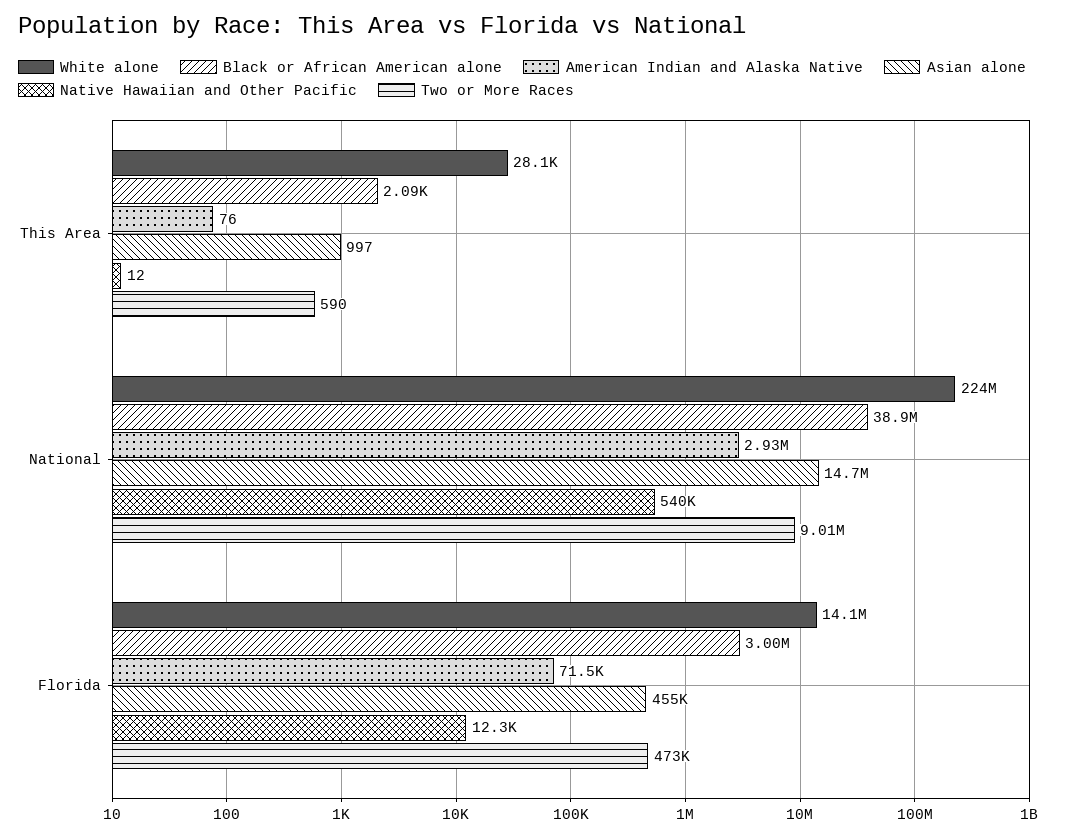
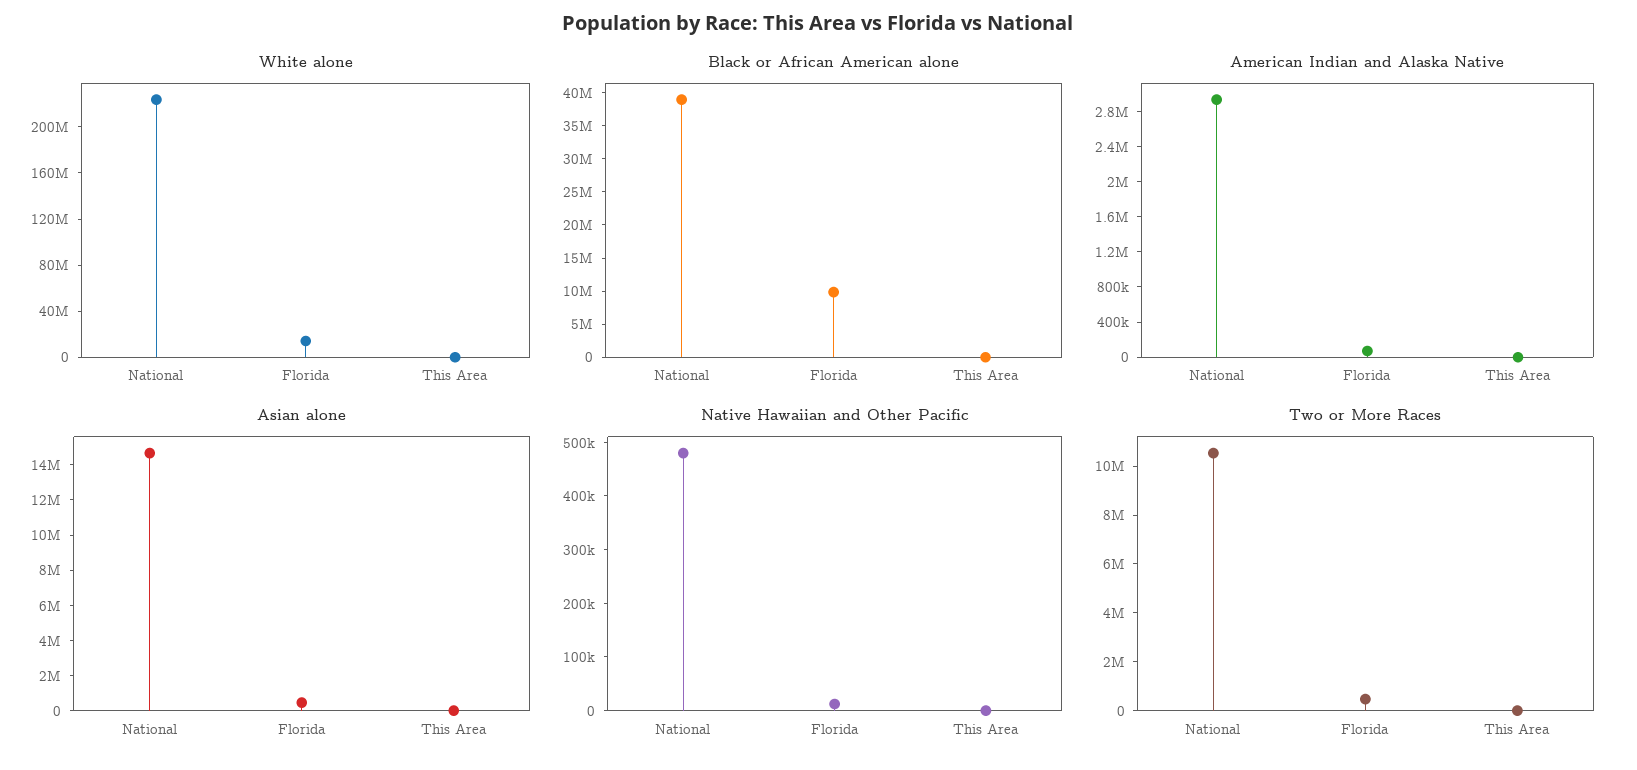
  {
    "White alone": {
      "This Area": 28100,
      "National": 224000000,
      "Florida": 14100000
    },
    "Black or African American alone": {
      "This Area": 2090,
      "National": 38900000,
-     "Florida": 3000000
+     "Florida": 10000000
    },
    "American Indian and Alaska Native": {
      "This Area": 76,
      "National": 2930000,
      "Florida": 71500
    },
    "Asian alone": {
      "This Area": 997,
      "National": 14700000,
      "Florida": 455000
    },
    "Native Hawaiian and Other Pacific": {
      "This Area": 12,
-     "National": 540000,
+     "National": 480000,
      "Florida": 12300
    },
    "Two or More Races": {
      "This Area": 590,
-     "National": 9010000,
+     "National": 10500000,
      "Florida": 473000
    }
  }

